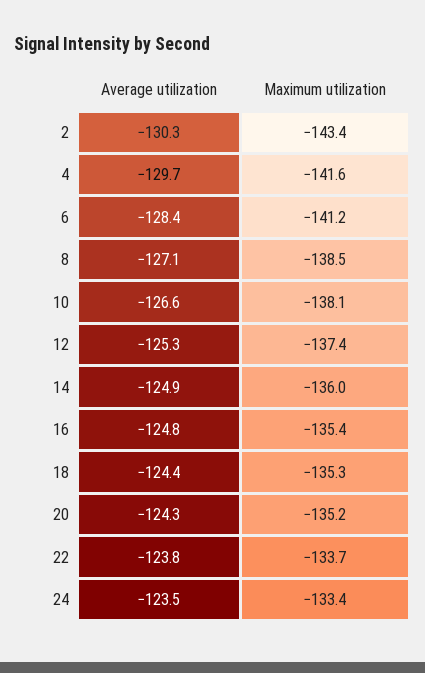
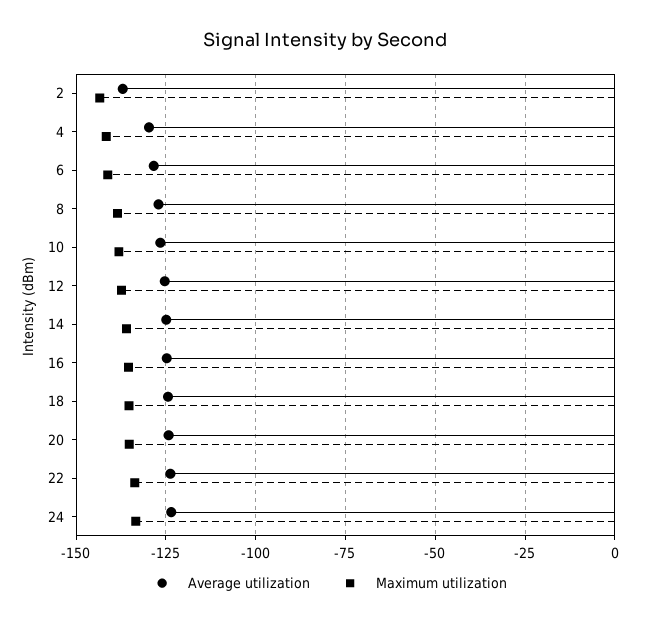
  {
    "Average utilization": {
-     "2": -130.3,
+     "2": -137.5,
      "4": -129.7,
      "6": -128.4,
      "8": -127.1,
      "10": -126.6,
      "12": -125.3,
      "14": -124.9,
      "16": -124.8,
      "18": -124.4,
      "20": -124.3,
      "22": -123.8,
      "24": -123.5
    },
    "Maximum utilization": {
      "2": -143.4,
      "4": -141.6,
      "6": -141.2,
      "8": -138.5,
      "10": -138.1,
      "12": -137.4,
      "14": -136,
      "16": -135.4,
      "18": -135.3,
      "20": -135.2,
      "22": -133.7,
      "24": -133.4
    }
  }

